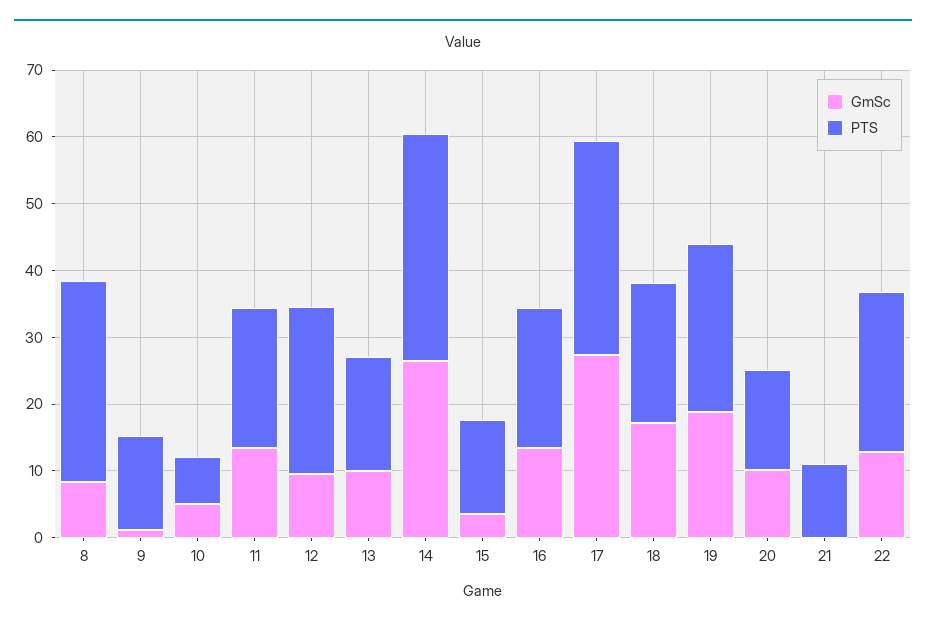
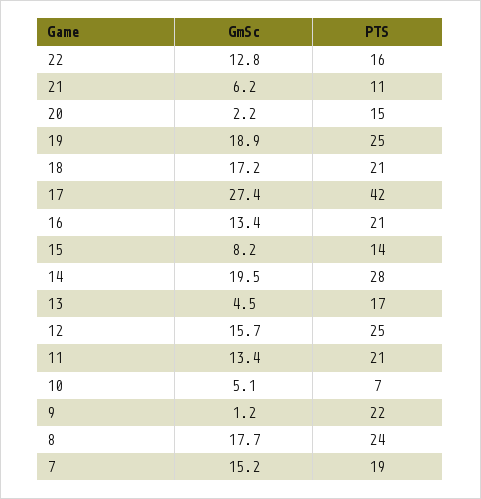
  {
    "GmSc": {
-     "8": 8,
+     "8": 17.7,
      "9": 1.2,
      "10": 5.1,
      "11": 13.4,
-     "12": 10,
+     "12": 15.7,
-     "13": 10,
+     "13": 4.5,
-     "14": 26,
+     "14": 19.5,
-     "15": 4,
+     "15": 8.2,
      "16": 13.4,
      "17": 27.4,
      "18": 17.2,
      "19": 18.9,
-     "20": 10,
+     "20": 2.2,
-     "21": 0,
+     "21": 6.2,
-     "22": 12.8
+     "22": 12.8,
+     "7": 15.2
    },
    "PTS": {
-     "8": 30,
+     "8": 24,
-     "9": 14,
+     "9": 22,
      "10": 7,
      "11": 21,
      "12": 25,
      "13": 17,
-     "14": 34,
+     "14": 28,
      "15": 14,
      "16": 21,
-     "17": 32,
+     "17": 42,
      "18": 21,
      "19": 25,
      "20": 15,
      "21": 11,
-     "22": 24
+     "22": 16,
+     "7": 19
    }
  }

